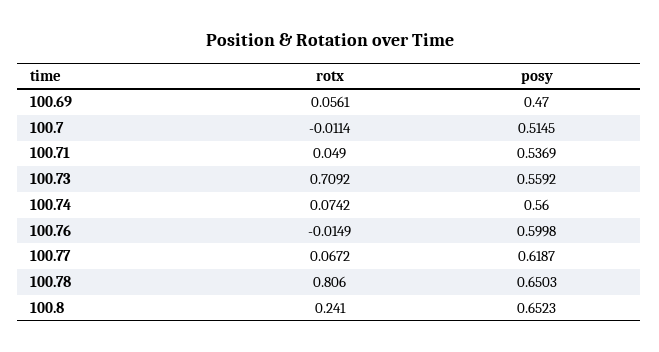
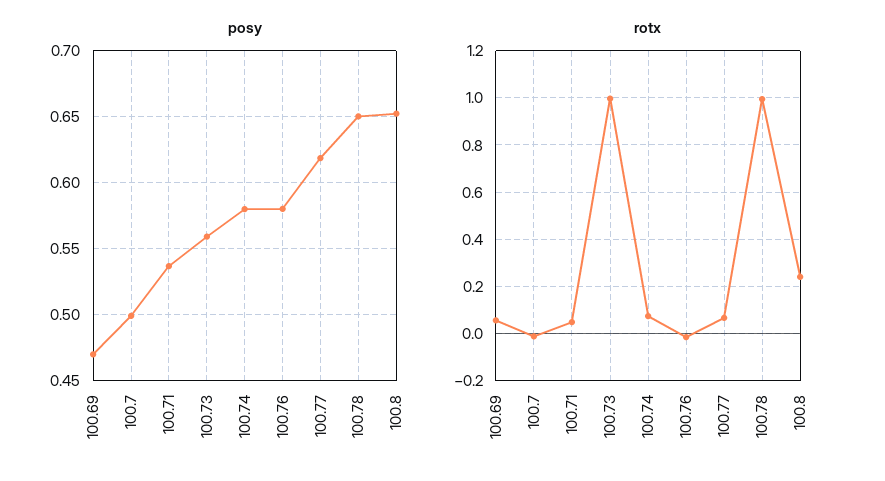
  {
    "rotx": {
      "100.69": 0.0561,
      "100.7": -0.0114,
      "100.71": 0.049,
-     "100.73": 0.7092,
+     "100.73": 1,
      "100.74": 0.0742,
      "100.76": -0.0149,
      "100.77": 0.0672,
-     "100.78": 0.806,
+     "100.78": 1,
      "100.8": 0.241
    },
    "posy": {
      "100.69": 0.47,
-     "100.7": 0.5145,
+     "100.7": 0.5,
      "100.71": 0.5369,
      "100.73": 0.5592,
-     "100.74": 0.56,
+     "100.74": 0.58,
-     "100.76": 0.5998,
+     "100.76": 0.58,
      "100.77": 0.6187,
      "100.78": 0.6503,
      "100.8": 0.6523
    }
  }

